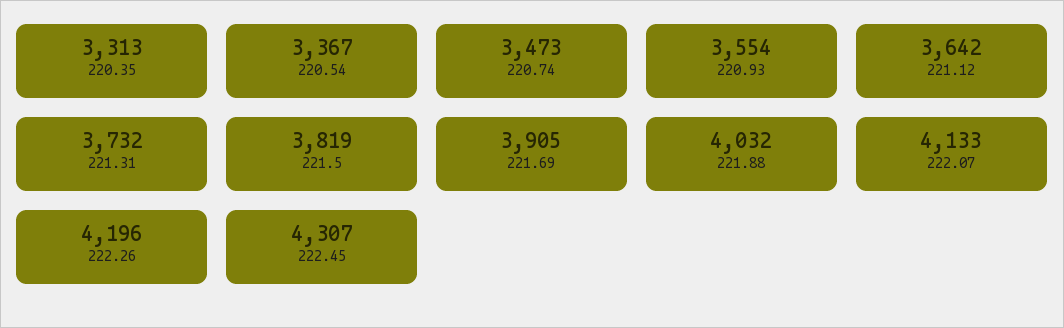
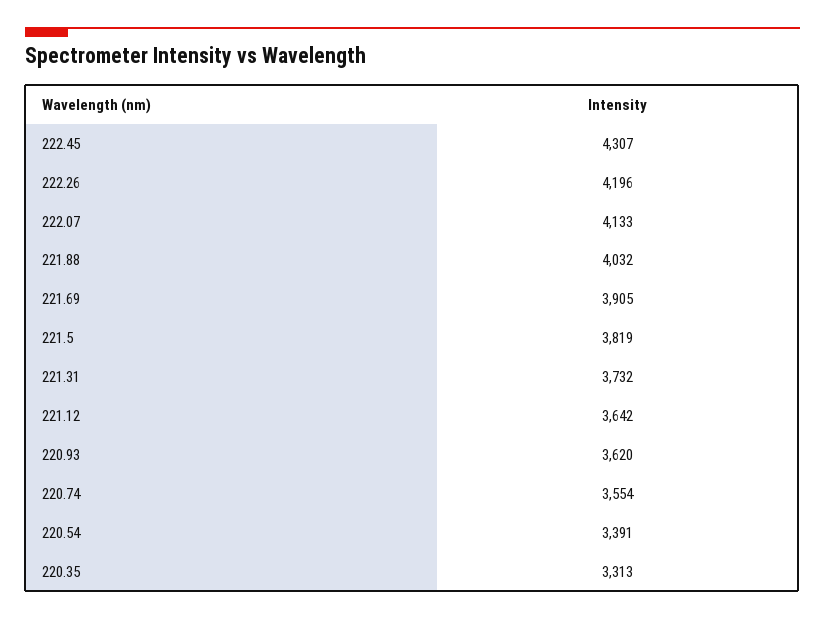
  {
    "220.35": 3313,
-   "220.54": 3367,
+   "220.54": 3391,
-   "220.74": 3473,
+   "220.74": 3554,
-   "220.93": 3554,
+   "220.93": 3620,
    "221.12": 3642,
    "221.31": 3732,
    "221.5": 3819,
    "221.69": 3905,
    "221.88": 4032,
    "222.07": 4133,
    "222.26": 4196,
    "222.45": 4307
  }

